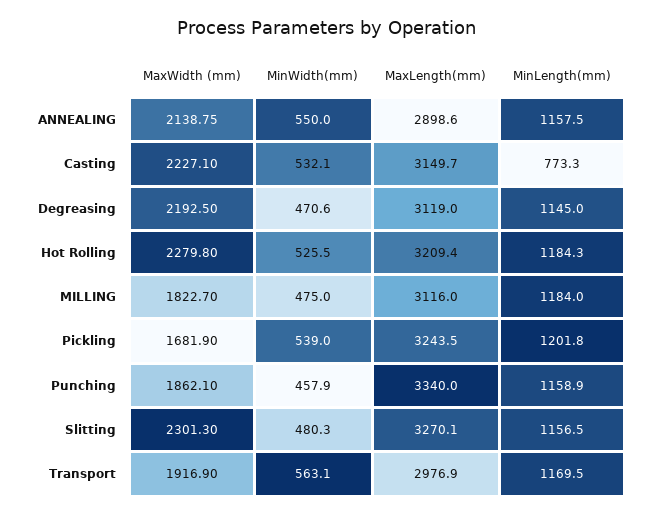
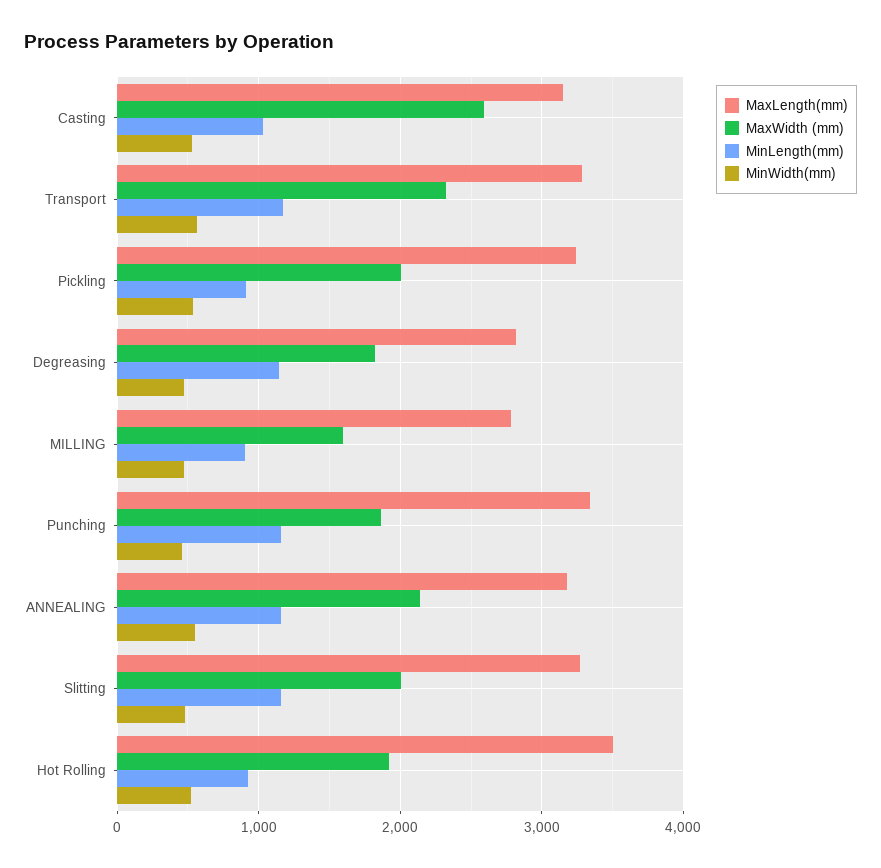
  {
    "MaxWidth (mm)": {
      "ANNEALING": 2138.75,
-     "Casting": 2227.1,
+     "Casting": 2600,
-     "Degreasing": 2192.5,
+     "Degreasing": 1800,
-     "Hot Rolling": 2279.8,
+     "Hot Rolling": 1900,
-     "MILLING": 1822.7,
+     "MILLING": 1600,
-     "Pickling": 1681.9,
+     "Pickling": 2000,
      "Punching": 1862.1,
-     "Slitting": 2301.3,
+     "Slitting": 2000,
-     "Transport": 1916.9
+     "Transport": 2300
    },
    "MinWidth(mm)": {
      "ANNEALING": 550,
      "Casting": 532.1,
      "Degreasing": 470.6,
      "Hot Rolling": 525.5,
      "MILLING": 475,
      "Pickling": 539,
      "Punching": 457.9,
      "Slitting": 480.3,
      "Transport": 563.1
    },
    "MaxLength(mm)": {
-     "ANNEALING": 2898.6,
+     "ANNEALING": 3200,
      "Casting": 3149.7,
-     "Degreasing": 3119,
+     "Degreasing": 2800,
-     "Hot Rolling": 3209.4,
+     "Hot Rolling": 3500,
-     "MILLING": 3116,
+     "MILLING": 2800,
      "Pickling": 3243.5,
      "Punching": 3340,
      "Slitting": 3270.1,
-     "Transport": 2976.9
+     "Transport": 3300
    },
    "MinLength(mm)": {
      "ANNEALING": 1157.5,
-     "Casting": 773.3,
+     "Casting": 1000,
      "Degreasing": 1145,
-     "Hot Rolling": 1184.3,
+     "Hot Rolling": 900,
-     "MILLING": 1184,
+     "MILLING": 900,
-     "Pickling": 1201.8,
+     "Pickling": 900,
      "Punching": 1158.9,
      "Slitting": 1156.5,
      "Transport": 1169.5
    }
  }

